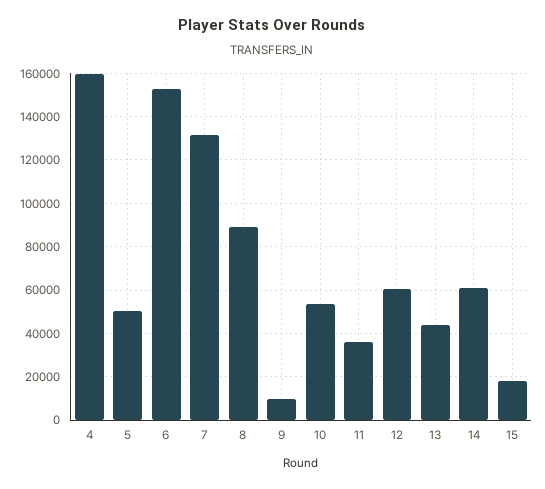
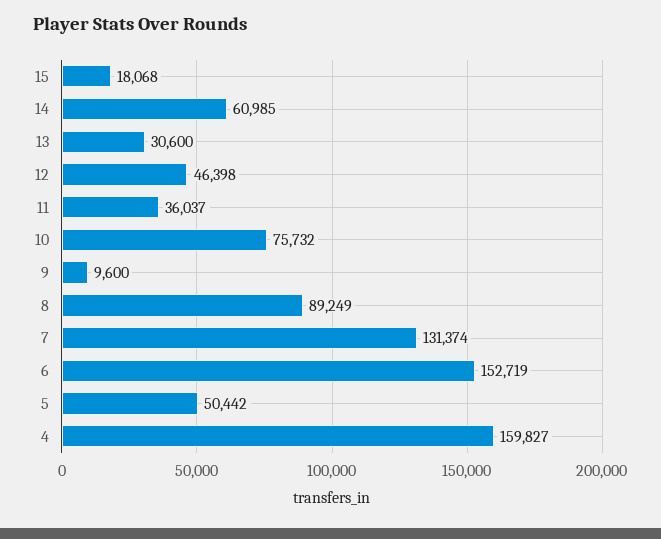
  {
    "4": 159827,
    "5": 50442,
    "6": 152719,
    "7": 131374,
    "8": 89249,
    "9": 9600,
-   "10": 55000,
+   "10": 75732,
    "11": 36037,
-   "12": 60000,
+   "12": 46398,
-   "13": 45000,
+   "13": 30600,
    "14": 60985,
    "15": 18068
  }

